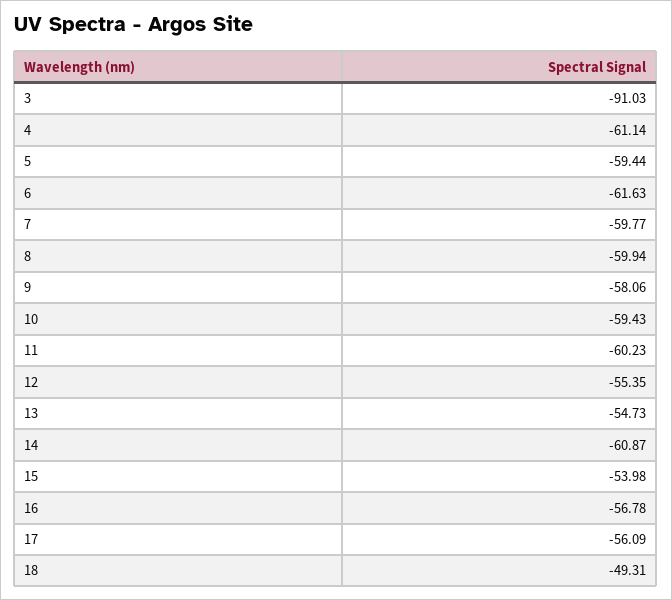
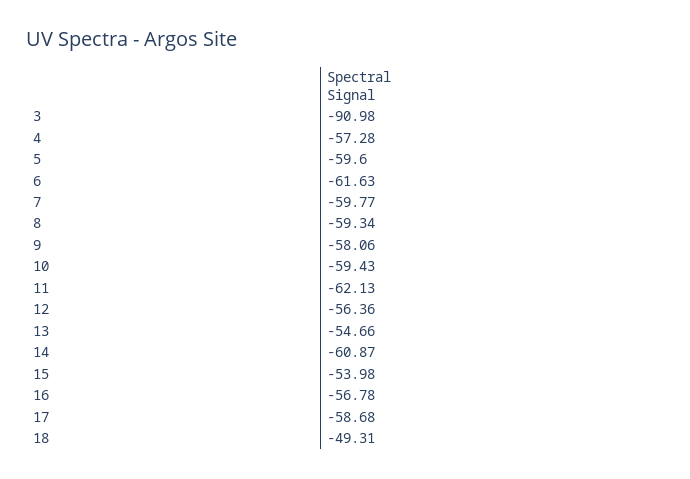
  {
-   "3": -91.03,
+   "3": -90.98,
-   "4": -61.14,
+   "4": -57.28,
-   "5": -59.44,
+   "5": -59.6,
    "6": -61.63,
    "7": -59.77,
-   "8": -59.94,
+   "8": -59.34,
    "9": -58.06,
    "10": -59.43,
-   "11": -60.23,
+   "11": -62.13,
-   "12": -55.35,
+   "12": -56.36,
-   "13": -54.73,
+   "13": -54.66,
    "14": -60.87,
    "15": -53.98,
    "16": -56.78,
-   "17": -56.09,
+   "17": -58.68,
    "18": -49.31
  }

